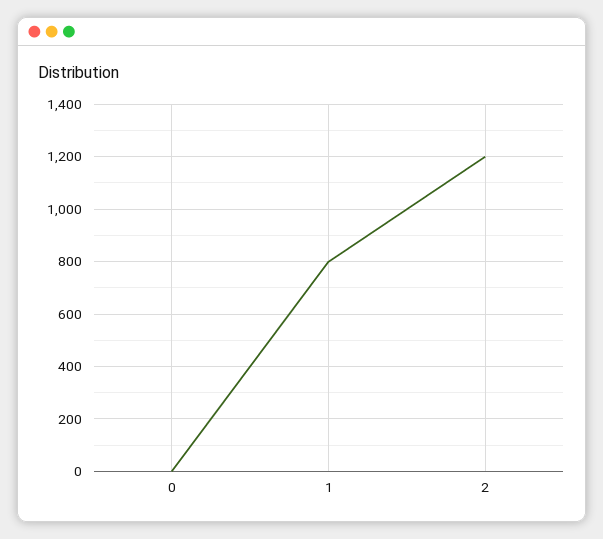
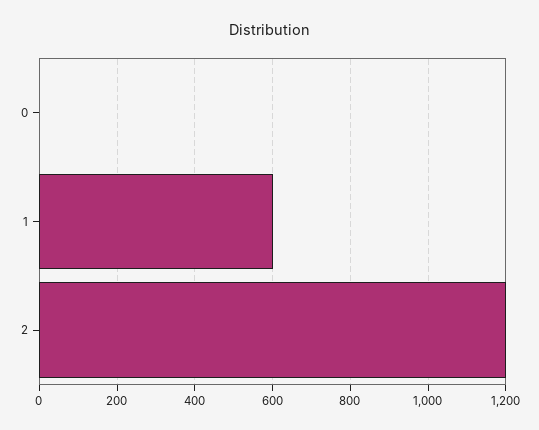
  {
    "0": 0,
-   "1": 800,
+   "1": 600,
    "2": 1200
  }

